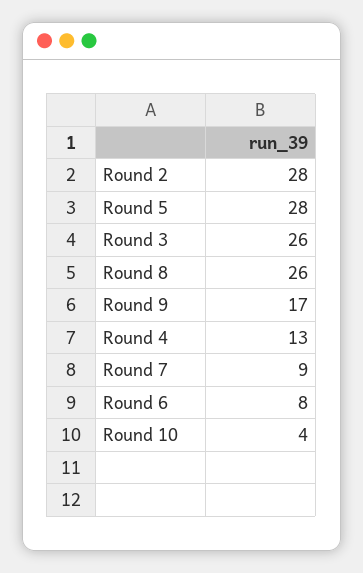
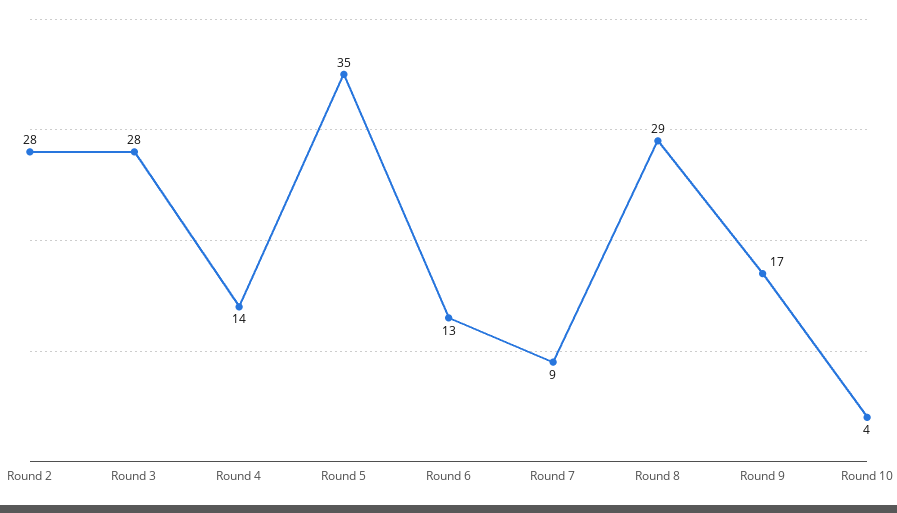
  {
    "Round 2": 28,
-   "Round 5": 28,
+   "Round 5": 35,
-   "Round 3": 26,
+   "Round 3": 28,
-   "Round 8": 26,
+   "Round 8": 29,
    "Round 9": 17,
-   "Round 4": 13,
+   "Round 4": 14,
    "Round 7": 9,
-   "Round 6": 8,
+   "Round 6": 13,
    "Round 10": 4
  }

